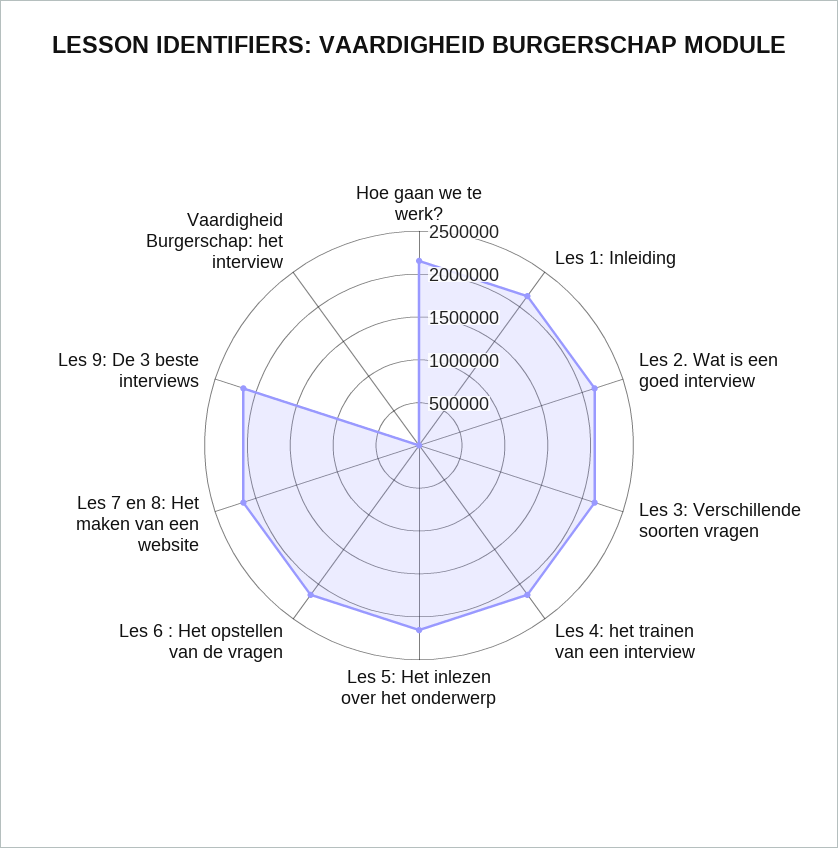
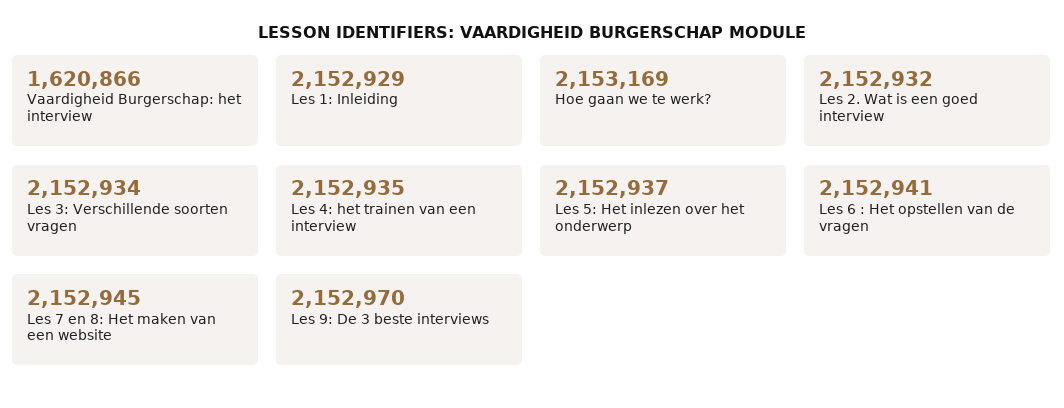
  {
    "Hoe gaan we te werk?": 2153169,
    "Les 1: Inleiding": 2152929,
    "Les 2. Wat is een goed interview": 2152932,
    "Les 3: Verschillende soorten vragen": 2152934,
    "Les 4: het trainen van een interview": 2152935,
    "Les 5: Het inlezen over het onderwerp": 2152937,
    "Les 6 : Het opstellen van de vragen": 2152941,
    "Les 7 en 8: Het maken van een website": 2152945,
    "Les 9: De 3 beste interviews": 2152970,
-   "Vaardigheid Burgerschap: het interview": 0
+   "Vaardigheid Burgerschap: het interview": 1620866
  }

